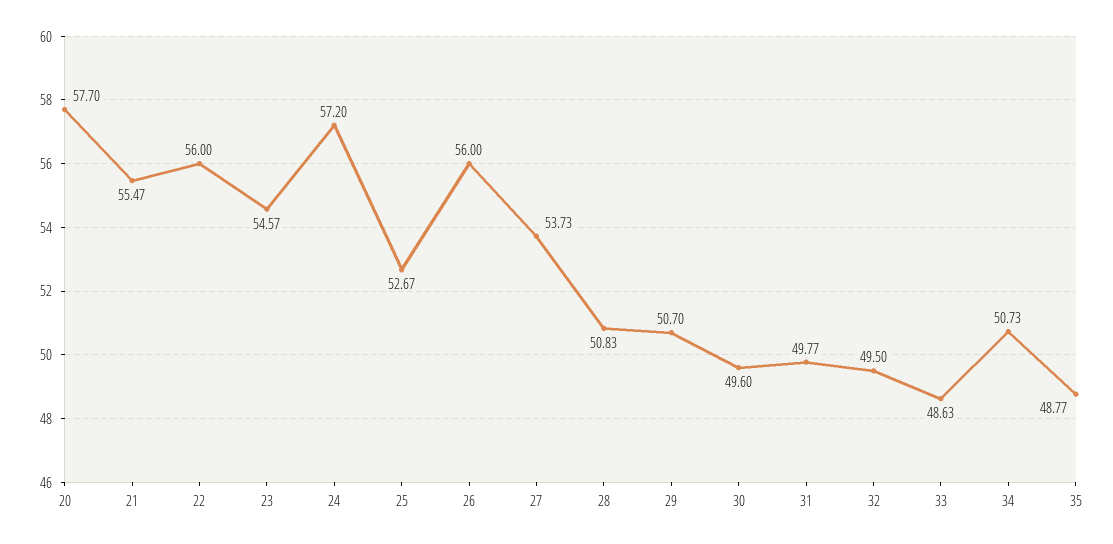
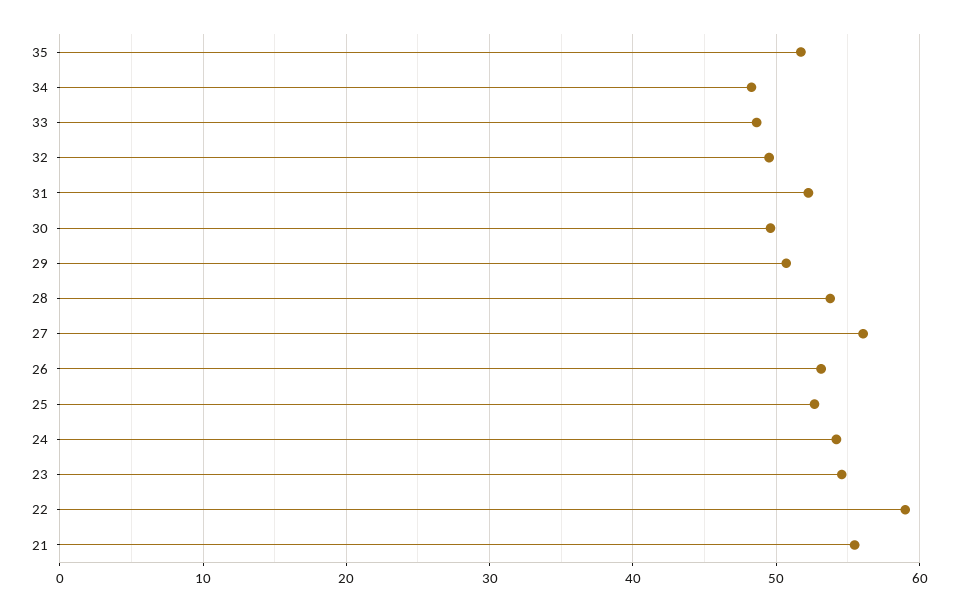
  {
-   "20": 57.7,
    "21": 55.47,
-   "22": 56,
+   "22": 59,
    "23": 54.57,
-   "24": 57.2,
+   "24": 54,
    "25": 52.67,
-   "26": 56,
+   "26": 53,
-   "27": 53.73,
+   "27": 56,
-   "28": 50.83,
+   "28": 54,
    "29": 50.7,
    "30": 49.6,
-   "31": 49.77,
+   "31": 52,
    "32": 49.5,
    "33": 48.63,
-   "34": 50.73,
+   "34": 48,
-   "35": 48.77
+   "35": 52
  }

